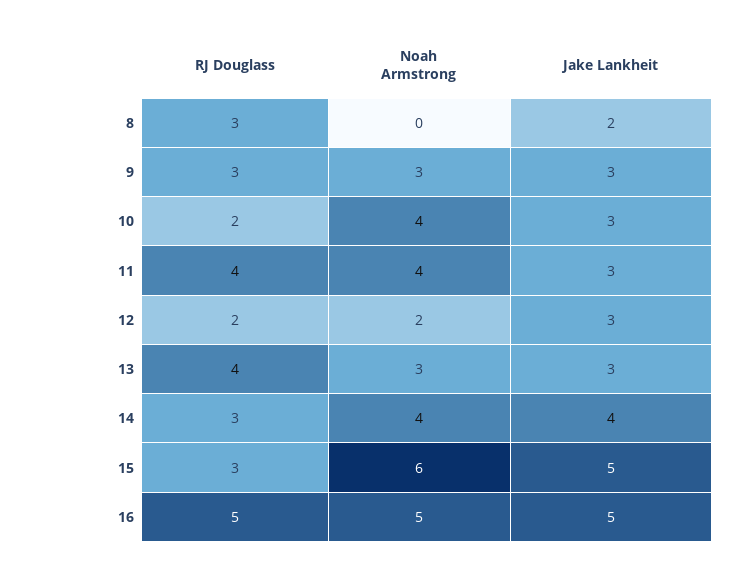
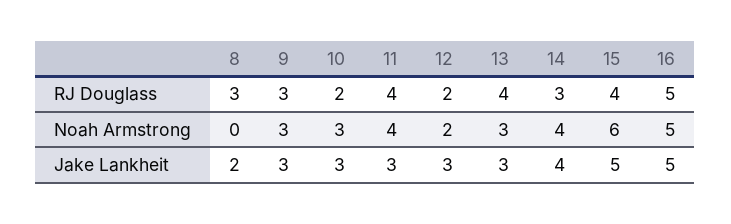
  {
    "RJ Douglass": {
      "8": 3,
      "9": 3,
      "10": 2,
      "11": 4,
      "12": 2,
      "13": 4,
      "14": 3,
-     "15": 3,
+     "15": 4,
      "16": 5
    },
    "Noah Armstrong": {
      "8": 0,
      "9": 3,
-     "10": 4,
+     "10": 3,
      "11": 4,
      "12": 2,
      "13": 3,
      "14": 4,
      "15": 6,
      "16": 5
    },
    "Jake Lankheit": {
      "8": 2,
      "9": 3,
      "10": 3,
      "11": 3,
      "12": 3,
      "13": 3,
      "14": 4,
      "15": 5,
      "16": 5
    }
  }

